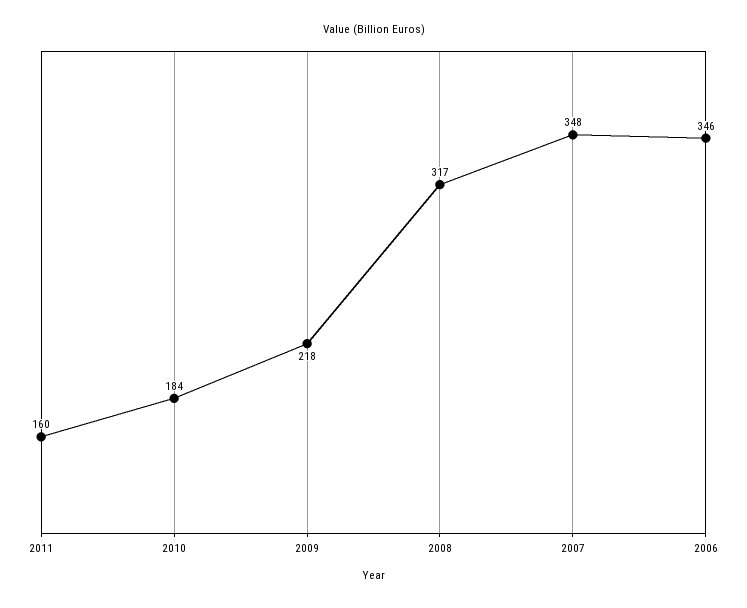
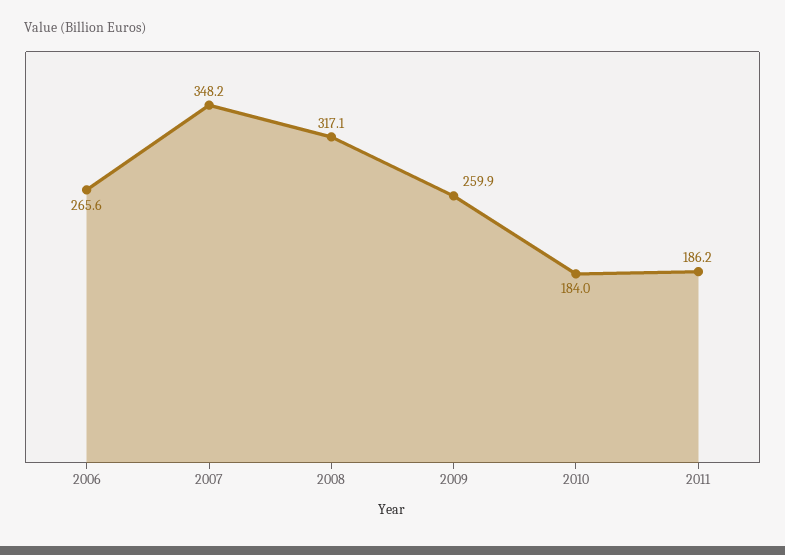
  {
-   "2011": 160,
+   "2011": 186.2,
    "2010": 184,
-   "2009": 218,
+   "2009": 259.9,
    "2008": 317.1,
    "2007": 348.2,
-   "2006": 346
+   "2006": 265.6
  }

